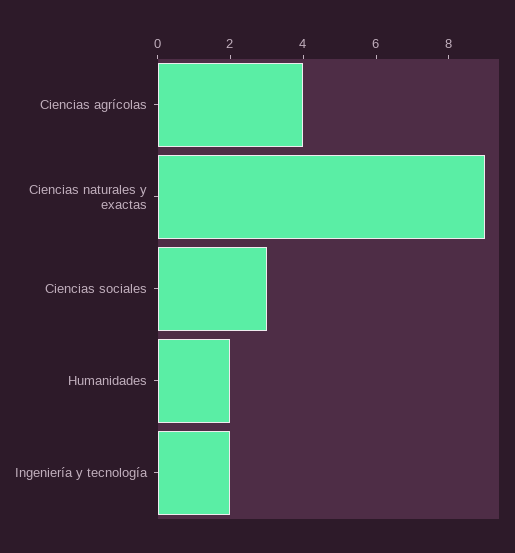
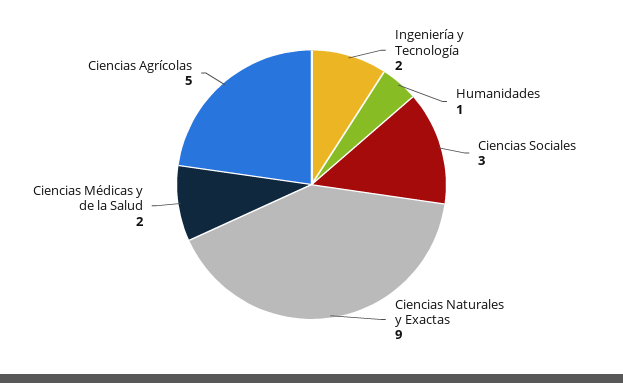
  {
-   "Ciencias agrícolas": 4,
+   "Ciencias agrícolas": 5,
    "Ciencias naturales y exactas": 9,
    "Ciencias sociales": 3,
-   "Humanidades": 2,
+   "Humanidades": 1,
-   "Ingeniería y tecnología": 2
+   "Ingeniería y tecnología": 2,
+   "Ciencias Médicas y de la Salud": 2
  }

